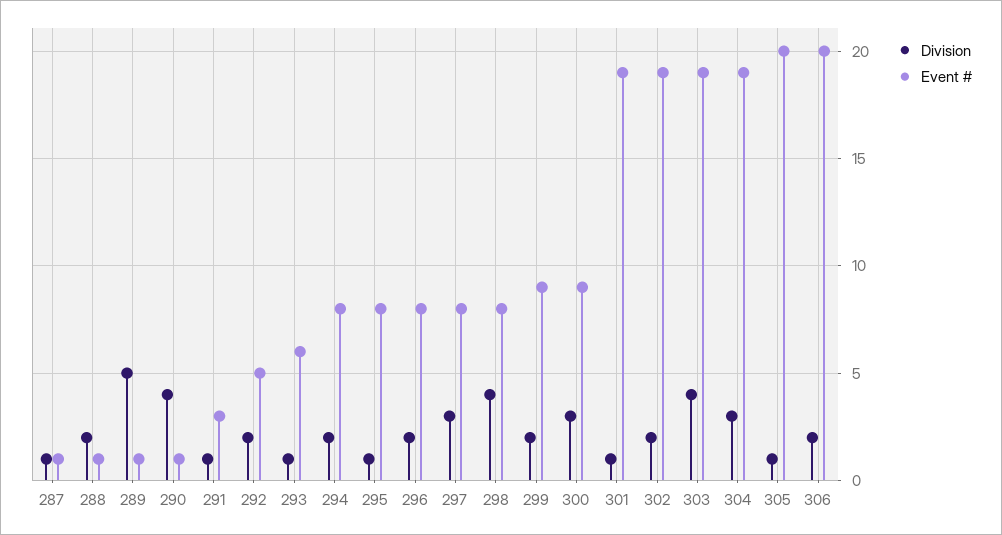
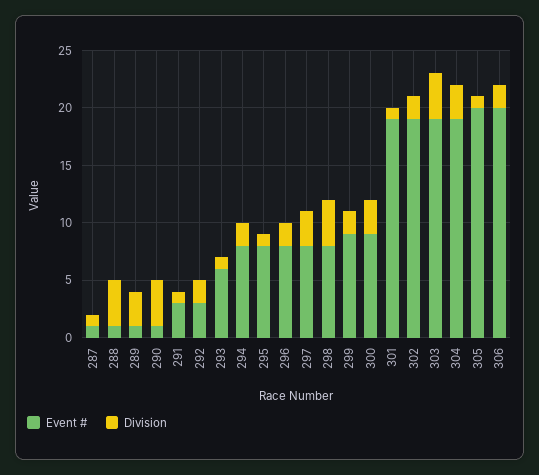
  {
    "Division": {
      "287": 1,
-     "288": 2,
+     "288": 4,
-     "289": 5,
+     "289": 3,
      "290": 4,
      "291": 1,
      "292": 2,
      "293": 1,
      "294": 2,
      "295": 1,
      "296": 2,
      "297": 3,
      "298": 4,
      "299": 2,
      "300": 3,
      "301": 1,
      "302": 2,
      "303": 4,
      "304": 3,
      "305": 1,
      "306": 2
    },
    "Event #": {
      "287": 1,
      "288": 1,
      "289": 1,
      "290": 1,
      "291": 3,
-     "292": 5,
+     "292": 3,
      "293": 6,
      "294": 8,
      "295": 8,
      "296": 8,
      "297": 8,
      "298": 8,
      "299": 9,
      "300": 9,
      "301": 19,
      "302": 19,
      "303": 19,
      "304": 19,
      "305": 20,
      "306": 20
    }
  }

